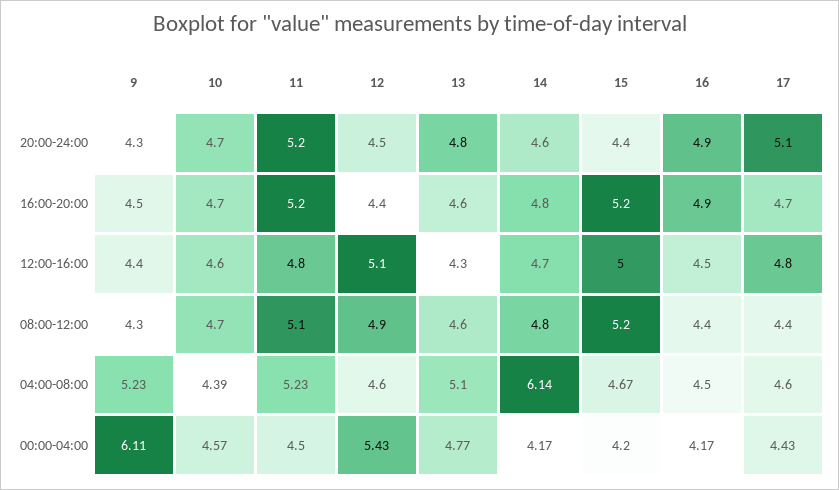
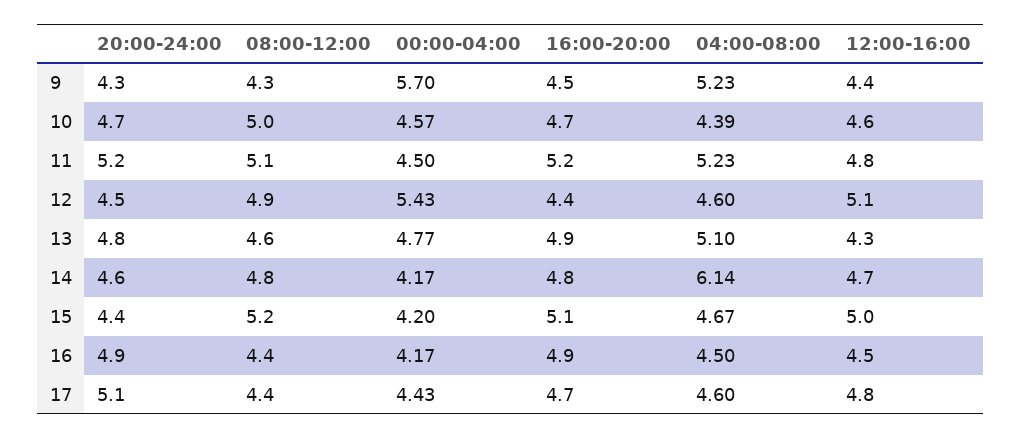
  {
    "9": {
      "20:00-24:00": 4.3,
      "16:00-20:00": 4.5,
      "12:00-16:00": 4.4,
      "08:00-12:00": 4.3,
      "04:00-08:00": 5.23,
-     "00:00-04:00": 6.11
+     "00:00-04:00": 5.7
    },
    "10": {
      "20:00-24:00": 4.7,
      "16:00-20:00": 4.7,
      "12:00-16:00": 4.6,
-     "08:00-12:00": 4.7,
+     "08:00-12:00": 5,
      "04:00-08:00": 4.39,
      "00:00-04:00": 4.57
    },
    "11": {
      "20:00-24:00": 5.2,
      "16:00-20:00": 5.2,
      "12:00-16:00": 4.8,
      "08:00-12:00": 5.1,
      "04:00-08:00": 5.23,
      "00:00-04:00": 4.5
    },
    "12": {
      "20:00-24:00": 4.5,
      "16:00-20:00": 4.4,
      "12:00-16:00": 5.1,
      "08:00-12:00": 4.9,
      "04:00-08:00": 4.6,
      "00:00-04:00": 5.43
    },
    "13": {
      "20:00-24:00": 4.8,
-     "16:00-20:00": 4.6,
+     "16:00-20:00": 4.9,
      "12:00-16:00": 4.3,
      "08:00-12:00": 4.6,
      "04:00-08:00": 5.1,
      "00:00-04:00": 4.77
    },
    "14": {
      "20:00-24:00": 4.6,
      "16:00-20:00": 4.8,
      "12:00-16:00": 4.7,
      "08:00-12:00": 4.8,
      "04:00-08:00": 6.14,
      "00:00-04:00": 4.17
    },
    "15": {
      "20:00-24:00": 4.4,
-     "16:00-20:00": 5.2,
+     "16:00-20:00": 5.1,
      "12:00-16:00": 5,
      "08:00-12:00": 5.2,
      "04:00-08:00": 4.67,
      "00:00-04:00": 4.2
    },
    "16": {
      "20:00-24:00": 4.9,
      "16:00-20:00": 4.9,
      "12:00-16:00": 4.5,
      "08:00-12:00": 4.4,
      "04:00-08:00": 4.5,
      "00:00-04:00": 4.17
    },
    "17": {
      "20:00-24:00": 5.1,
      "16:00-20:00": 4.7,
      "12:00-16:00": 4.8,
      "08:00-12:00": 4.4,
      "04:00-08:00": 4.6,
      "00:00-04:00": 4.43
    }
  }

